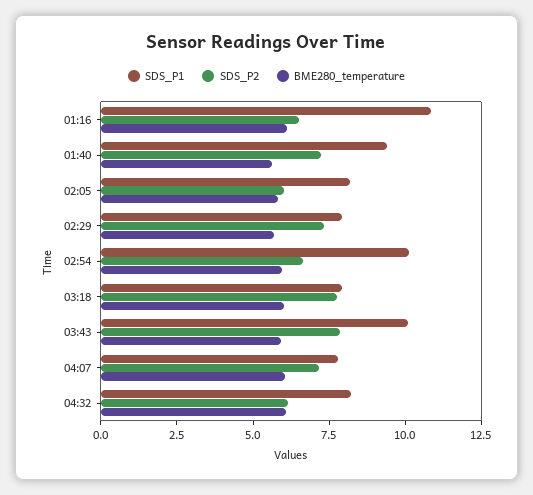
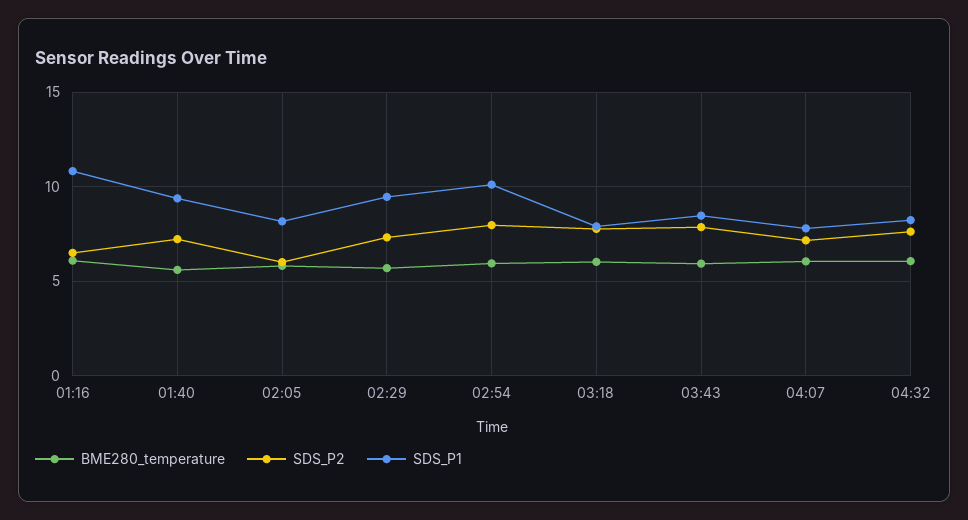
  {
    "SDS_P1": {
      "01:16": 11,
      "01:40": 9.5,
      "02:05": 8,
-     "02:29": 8,
+     "02:29": 9.5,
      "02:54": 10,
      "03:18": 8,
-     "03:43": 10,
+     "03:43": 8.5,
      "04:07": 8,
      "04:32": 8
    },
    "SDS_P2": {
      "01:16": 6.5,
      "01:40": 7,
      "02:05": 6,
      "02:29": 7.5,
-     "02:54": 6.5,
+     "02:54": 8,
      "03:18": 8,
      "03:43": 8,
      "04:07": 7,
-     "04:32": 6
+     "04:32": 7.5
    },
    "BME280_temperature": {
      "01:16": 6,
      "01:40": 5.5,
      "02:05": 6,
      "02:29": 5.5,
      "02:54": 6,
      "03:18": 6,
      "03:43": 6,
      "04:07": 6,
      "04:32": 6
    }
  }

